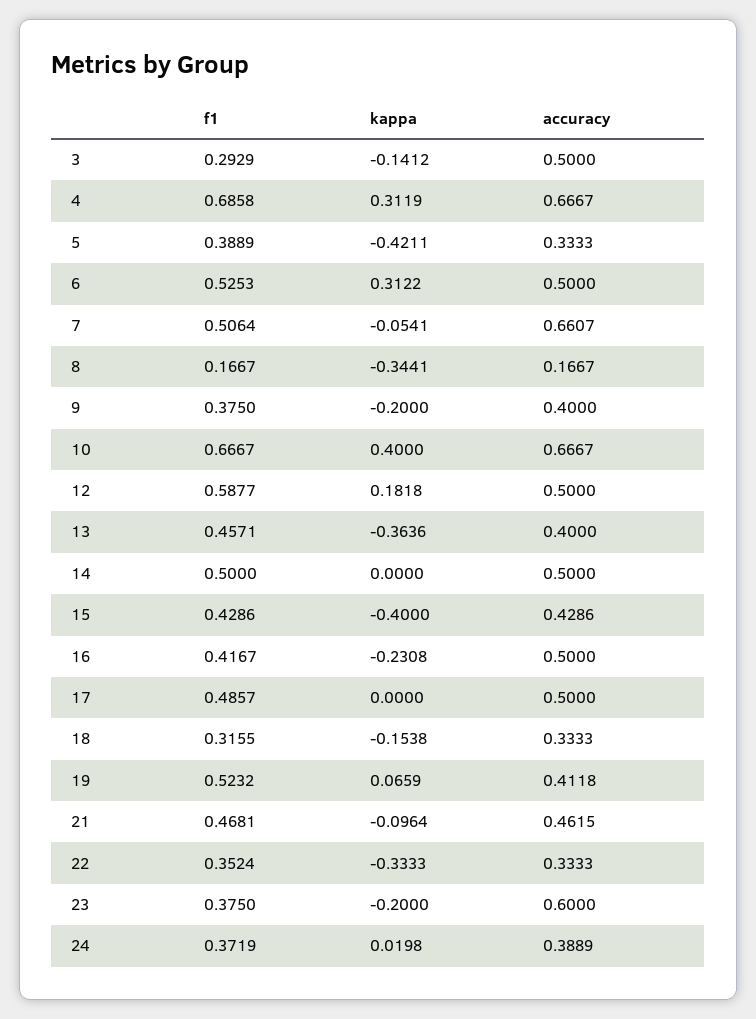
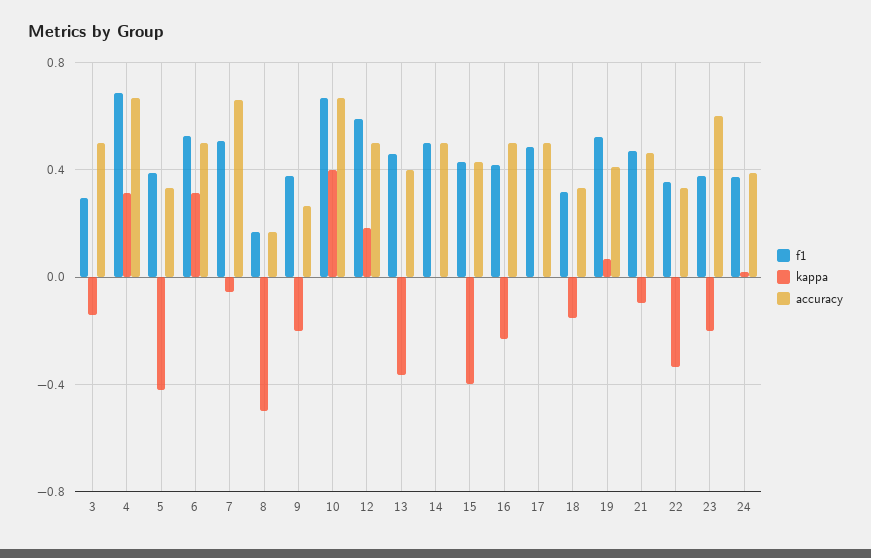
  {
    "f1": {
      "3": 0.2929,
      "4": 0.6858,
      "5": 0.3889,
      "6": 0.5253,
      "7": 0.5064,
      "8": 0.1667,
      "9": 0.375,
      "10": 0.6667,
      "12": 0.5877,
      "13": 0.4571,
      "14": 0.5,
      "15": 0.4286,
      "16": 0.4167,
      "17": 0.4857,
      "18": 0.3155,
      "19": 0.5232,
      "21": 0.4681,
      "22": 0.3524,
      "23": 0.375,
      "24": 0.3719
    },
    "kappa": {
      "3": -0.1412,
      "4": 0.3119,
      "5": -0.4211,
      "6": 0.3122,
      "7": -0.0541,
-     "8": -0.3441,
+     "8": -0.5,
      "9": -0.2,
      "10": 0.4,
      "12": 0.1818,
      "13": -0.3636,
      "14": 0,
      "15": -0.4,
      "16": -0.2308,
      "17": 0,
      "18": -0.1538,
      "19": 0.0659,
      "21": -0.0964,
      "22": -0.3333,
      "23": -0.2,
      "24": 0.0198
    },
    "accuracy": {
      "3": 0.5,
      "4": 0.6667,
      "5": 0.3333,
      "6": 0.5,
      "7": 0.6607,
      "8": 0.1667,
-     "9": 0.4,
+     "9": 0.25,
      "10": 0.6667,
      "12": 0.5,
      "13": 0.4,
      "14": 0.5,
      "15": 0.4286,
      "16": 0.5,
      "17": 0.5,
      "18": 0.3333,
      "19": 0.4118,
      "21": 0.4615,
      "22": 0.3333,
      "23": 0.6,
      "24": 0.3889
    }
  }

